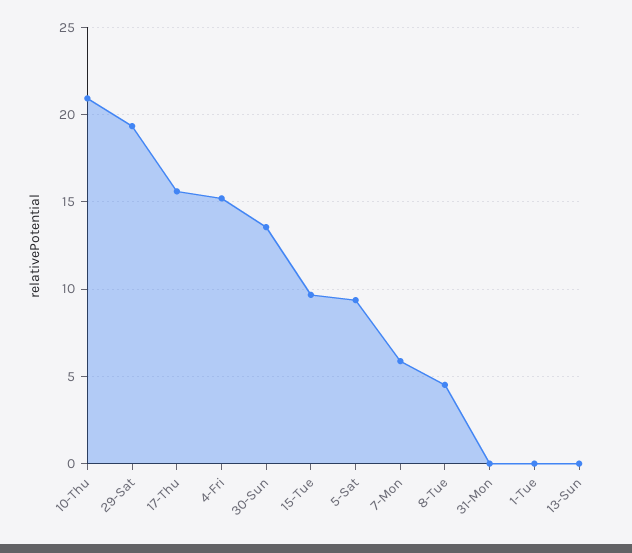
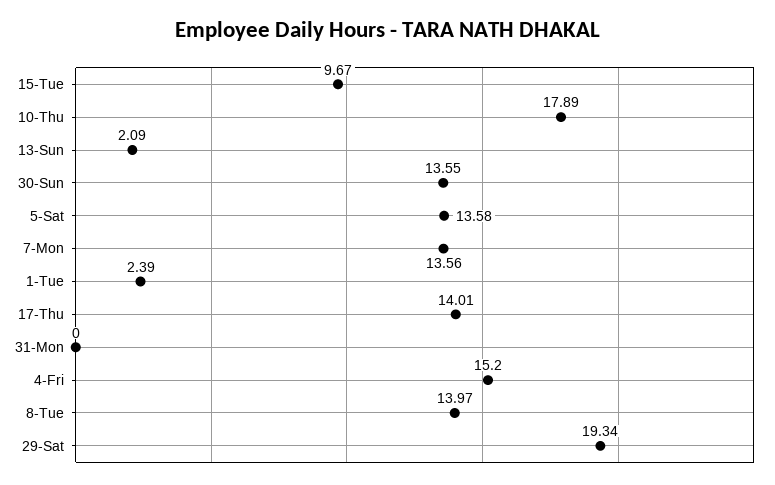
  {
-   "10-Thu": 21,
+   "10-Thu": 17.89,
    "29-Sat": 19.34,
-   "17-Thu": 15.5,
+   "17-Thu": 14.01,
    "4-Fri": 15.2,
    "30-Sun": 13.55,
    "15-Tue": 9.67,
-   "5-Sat": 9.5,
+   "5-Sat": 13.58,
-   "7-Mon": 6,
+   "7-Mon": 13.56,
-   "8-Tue": 4.5,
+   "8-Tue": 13.97,
    "31-Mon": 0,
-   "1-Tue": 0,
+   "1-Tue": 2.39,
-   "13-Sun": 0
+   "13-Sun": 2.09
  }

